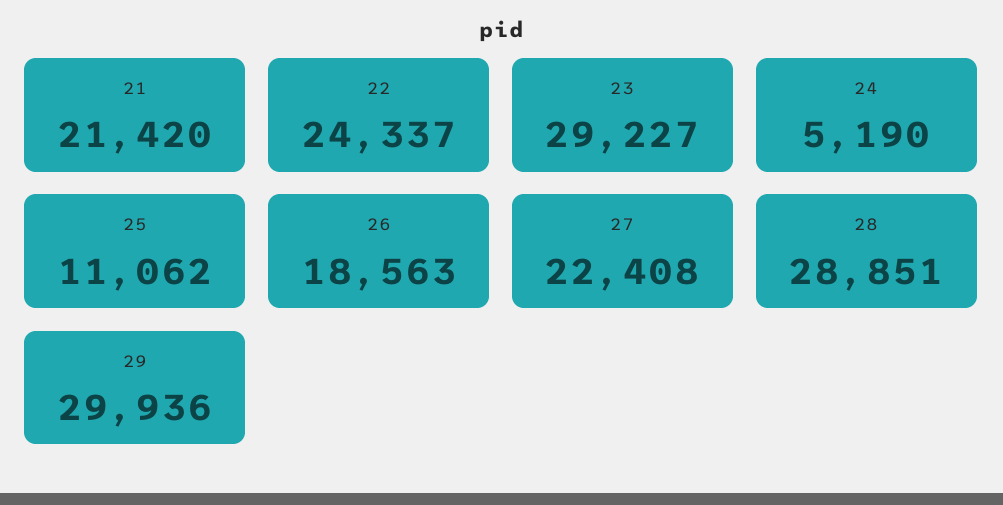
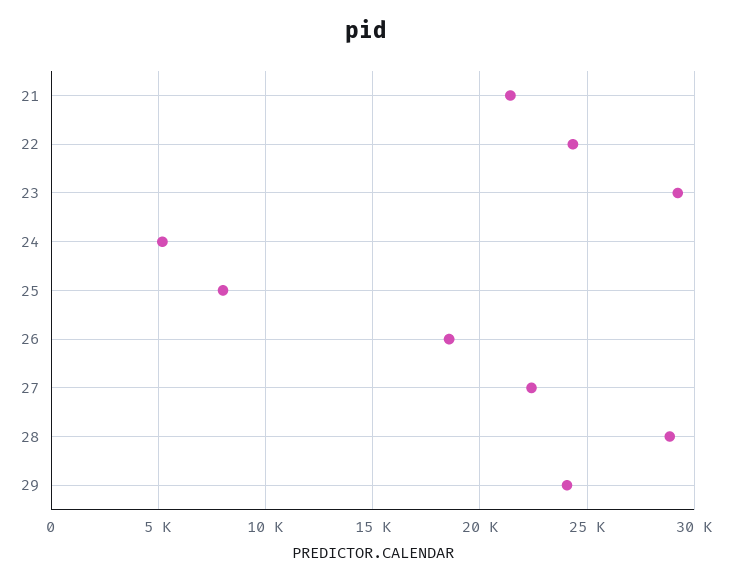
  {
    "21": 21420,
    "22": 24337,
    "23": 29227,
    "24": 5190,
-   "25": 11062,
+   "25": 8000,
    "26": 18563,
    "27": 22408,
    "28": 28851,
-   "29": 29936
+   "29": 24000
  }

